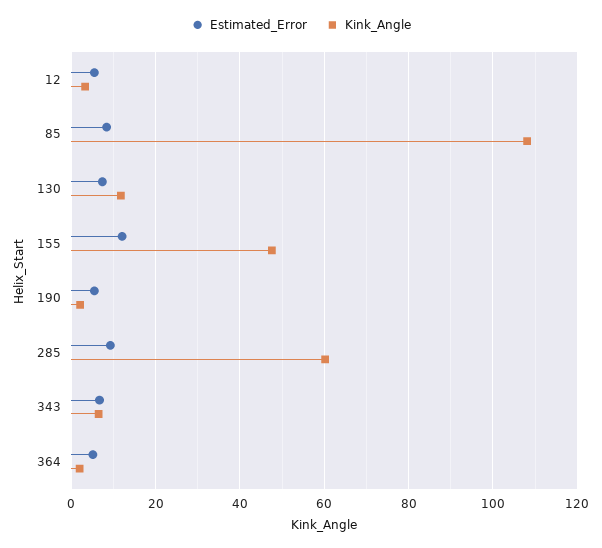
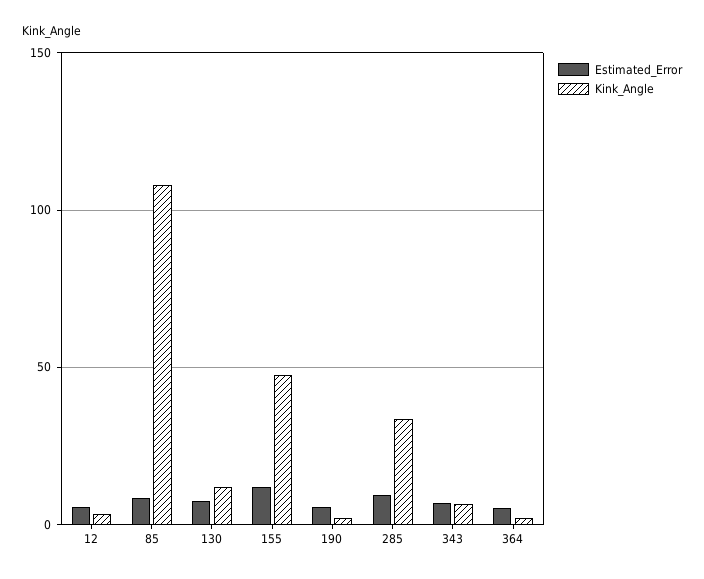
  {
    "Estimated_Error": {
      "12": 6,
      "85": 8,
      "130": 8,
      "155": 12,
      "190": 6,
      "285": 10,
      "343": 6,
      "364": 6
    },
    "Kink_Angle": {
      "12": 4,
      "85": 108,
      "130": 12,
      "155": 48,
      "190": 2,
-     "285": 60,
+     "285": 35,
      "343": 6,
      "364": 2
    }
  }

